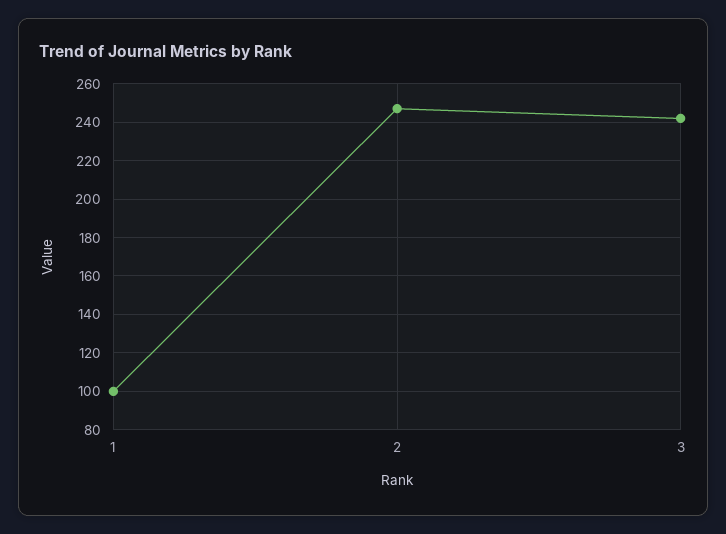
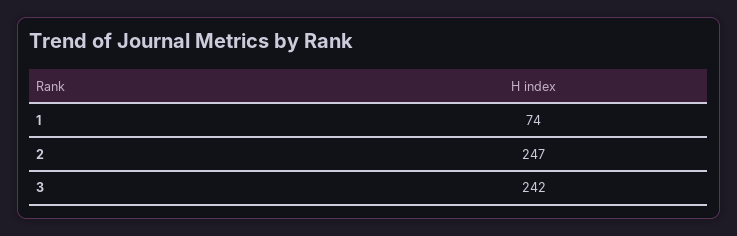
  {
-   "1": 100,
+   "1": 74,
    "2": 247,
    "3": 242
  }

